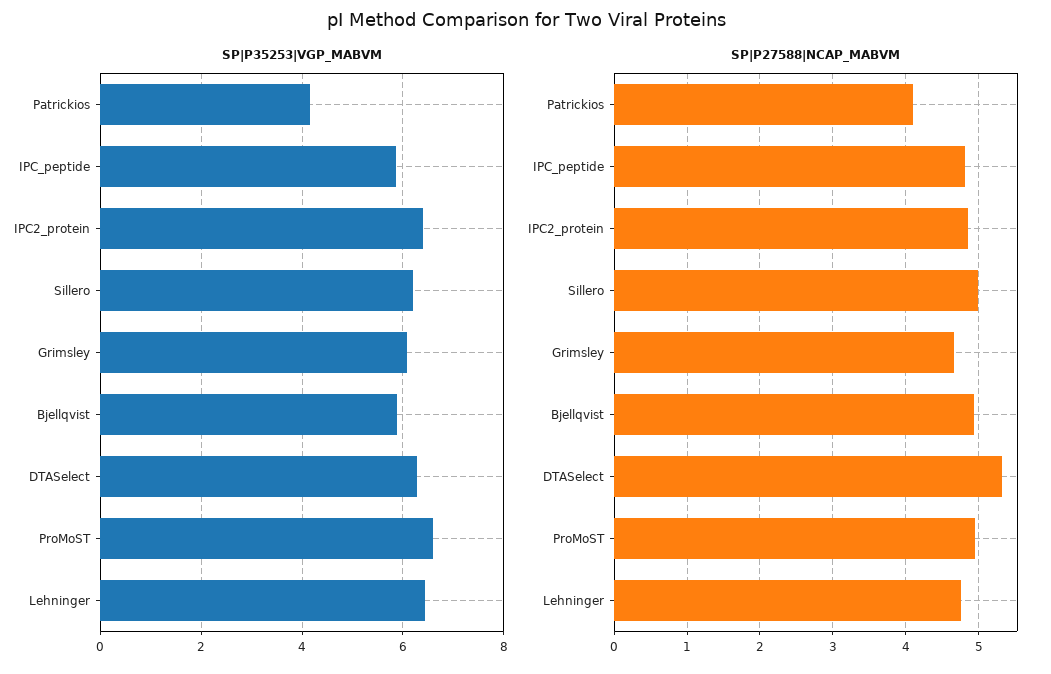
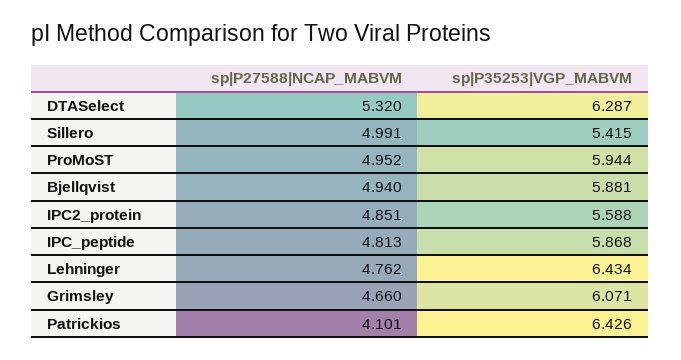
  {
    "SP|P35253|VGP_MABVM": {
-     "Patrickios": 4.2,
+     "Patrickios": 6.426,
      "IPC_peptide": 5.868,
-     "IPC2_protein": 6.4,
+     "IPC2_protein": 5.588,
-     "Sillero": 6.2,
+     "Sillero": 5.415,
      "Grimsley": 6.071,
      "Bjellqvist": 5.881,
      "DTASelect": 6.287,
-     "ProMoST": 6.6,
+     "ProMoST": 5.944,
      "Lehninger": 6.434
    },
    "SP|P27588|NCAP_MABVM": {
      "Patrickios": 4.101,
      "IPC_peptide": 4.813,
      "IPC2_protein": 4.851,
      "Sillero": 4.991,
      "Grimsley": 4.66,
      "Bjellqvist": 4.94,
      "DTASelect": 5.32,
      "ProMoST": 4.952,
      "Lehninger": 4.762
    }
  }

